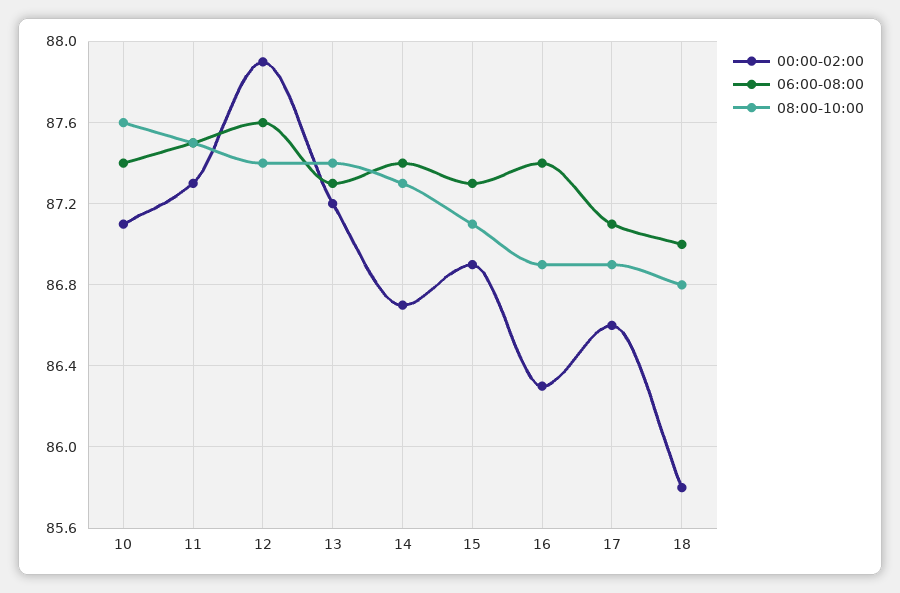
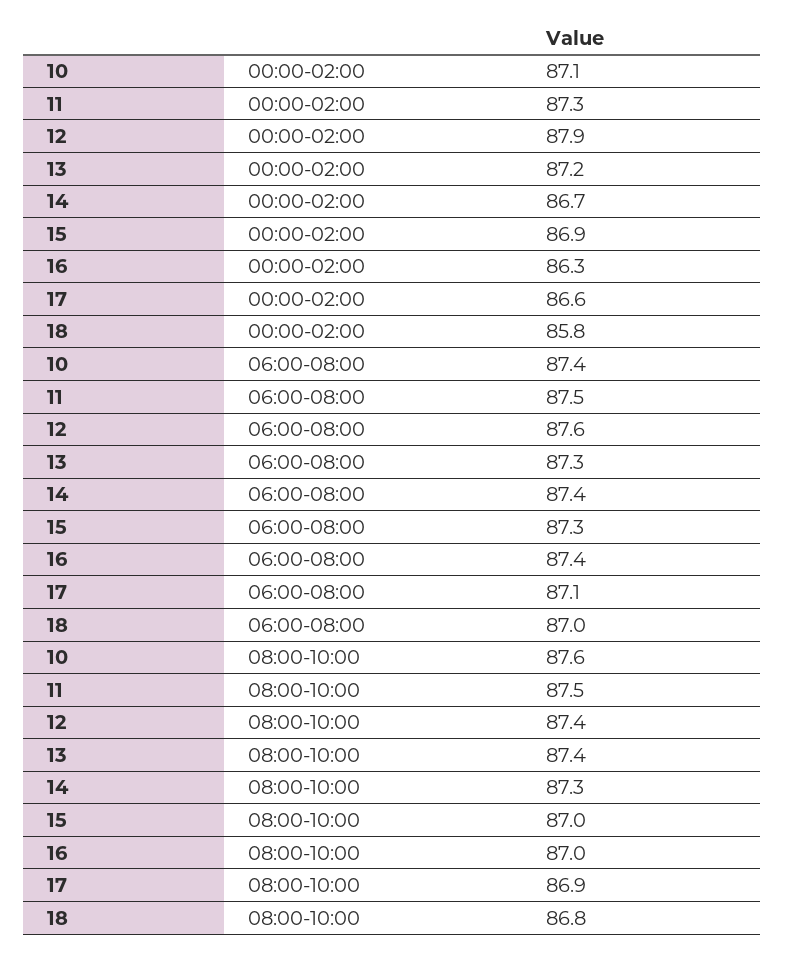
  {
    "00:00-02:00": {
      "10": 87.1,
      "11": 87.3,
      "12": 87.9,
      "13": 87.2,
      "14": 86.7,
      "15": 86.9,
      "16": 86.3,
      "17": 86.6,
      "18": 85.8
    },
    "06:00-08:00": {
      "10": 87.4,
      "11": 87.5,
      "12": 87.6,
      "13": 87.3,
      "14": 87.4,
      "15": 87.3,
      "16": 87.4,
      "17": 87.1,
      "18": 87
    },
    "08:00-10:00": {
      "10": 87.6,
      "11": 87.5,
      "12": 87.4,
      "13": 87.4,
      "14": 87.3,
-     "15": 87.1,
+     "15": 87,
-     "16": 86.9,
+     "16": 87,
      "17": 86.9,
      "18": 86.8
    }
  }

